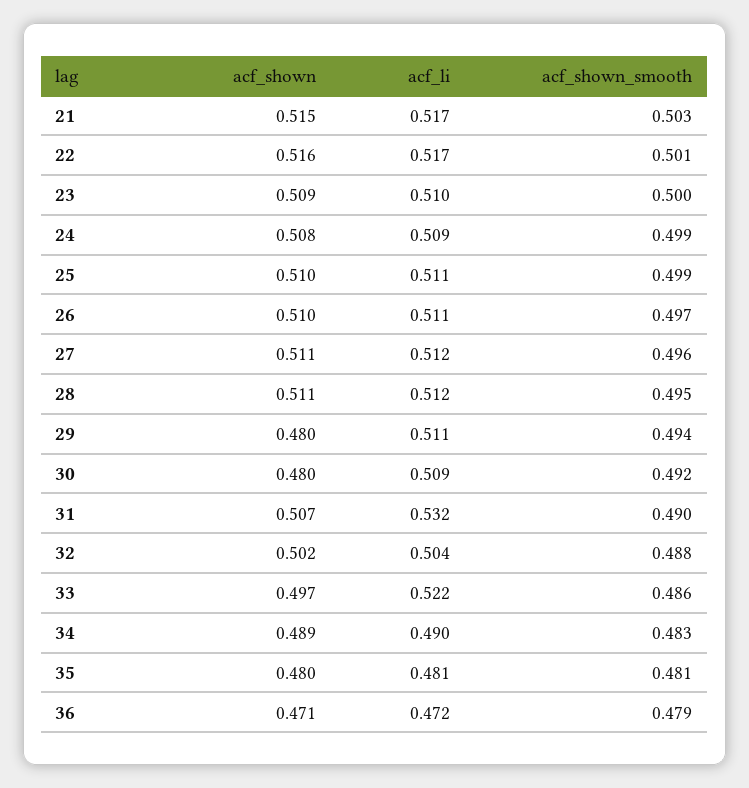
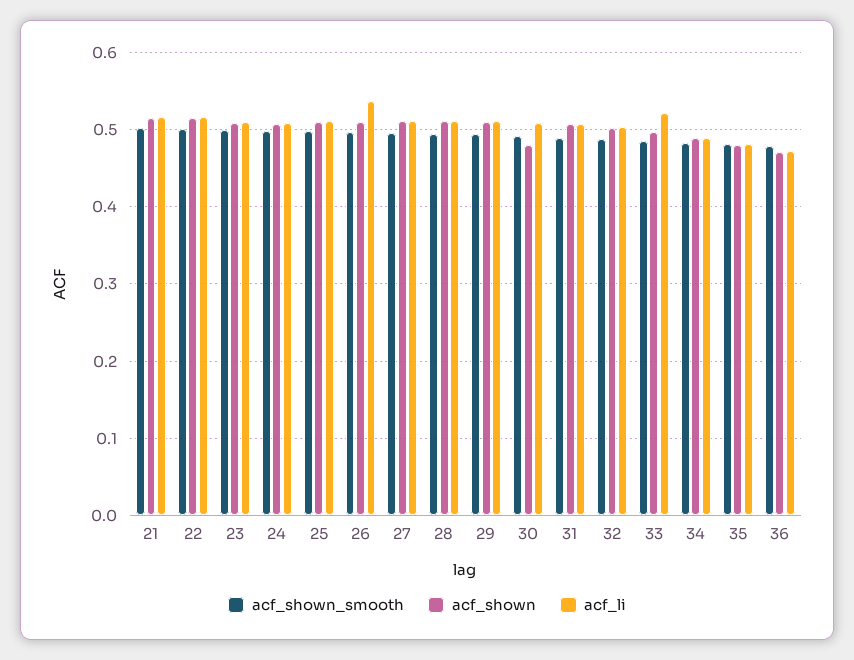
  {
    "acf_shown": {
      "21": 0.515,
      "22": 0.516,
      "23": 0.509,
      "24": 0.508,
      "25": 0.51,
      "26": 0.51,
      "27": 0.511,
      "28": 0.511,
-     "29": 0.48,
+     "29": 0.51,
      "30": 0.48,
      "31": 0.507,
      "32": 0.502,
      "33": 0.497,
      "34": 0.489,
      "35": 0.48,
      "36": 0.471
    },
    "acf_li": {
      "21": 0.517,
      "22": 0.517,
      "23": 0.51,
      "24": 0.509,
      "25": 0.511,
-     "26": 0.511,
+     "26": 0.54,
      "27": 0.512,
      "28": 0.512,
      "29": 0.511,
      "30": 0.509,
-     "31": 0.532,
+     "31": 0.51,
      "32": 0.504,
      "33": 0.522,
      "34": 0.49,
      "35": 0.481,
      "36": 0.472
    },
    "acf_shown_smooth": {
      "21": 0.503,
      "22": 0.501,
      "23": 0.5,
      "24": 0.499,
      "25": 0.499,
      "26": 0.497,
      "27": 0.496,
      "28": 0.495,
      "29": 0.494,
      "30": 0.492,
      "31": 0.49,
      "32": 0.488,
      "33": 0.486,
      "34": 0.483,
      "35": 0.481,
      "36": 0.479
    }
  }

